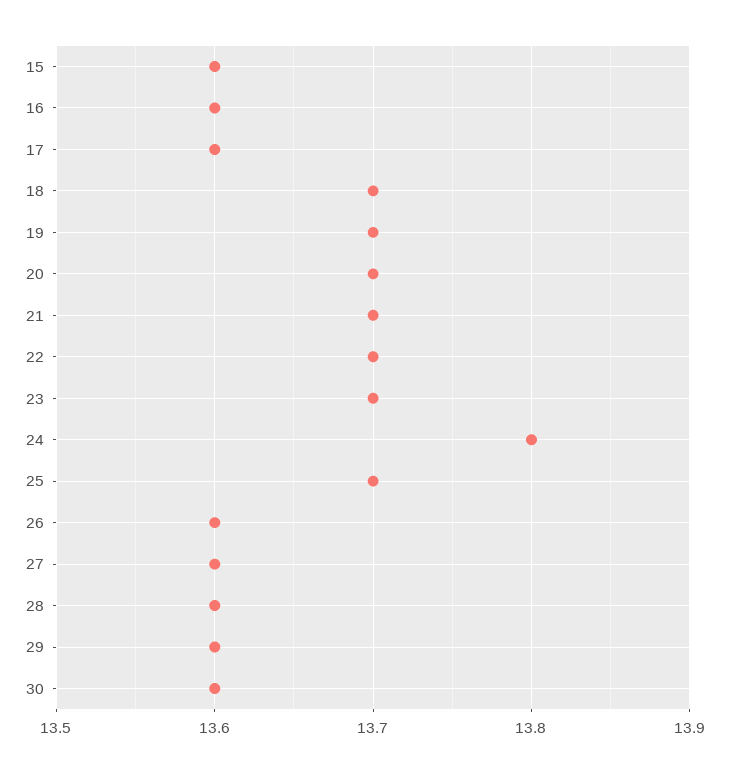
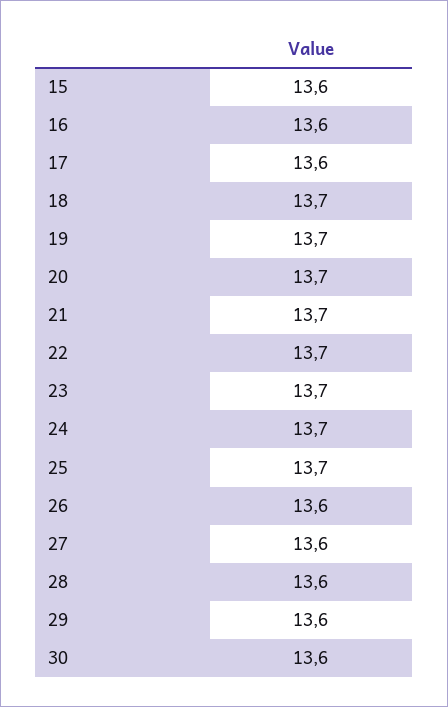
  {
    "15": 13.6,
    "16": 13.6,
    "17": 13.6,
    "18": 13.7,
    "19": 13.7,
    "20": 13.7,
    "21": 13.7,
    "22": 13.7,
    "23": 13.7,
-   "24": 13.8,
+   "24": 13.7,
    "25": 13.7,
    "26": 13.6,
    "27": 13.6,
    "28": 13.6,
    "29": 13.6,
    "30": 13.6
  }

